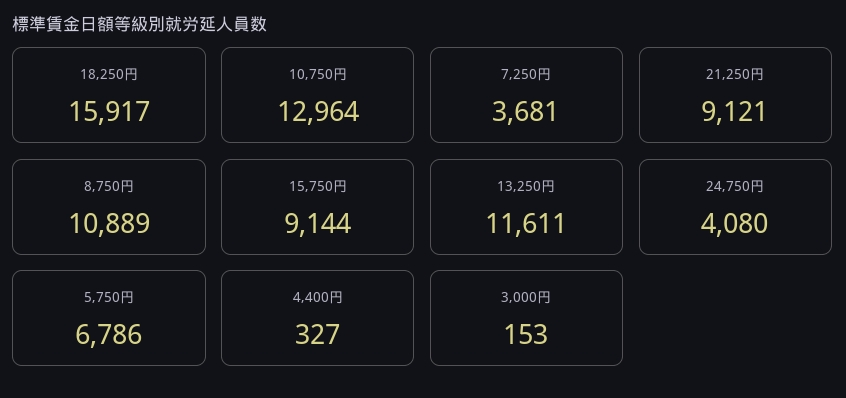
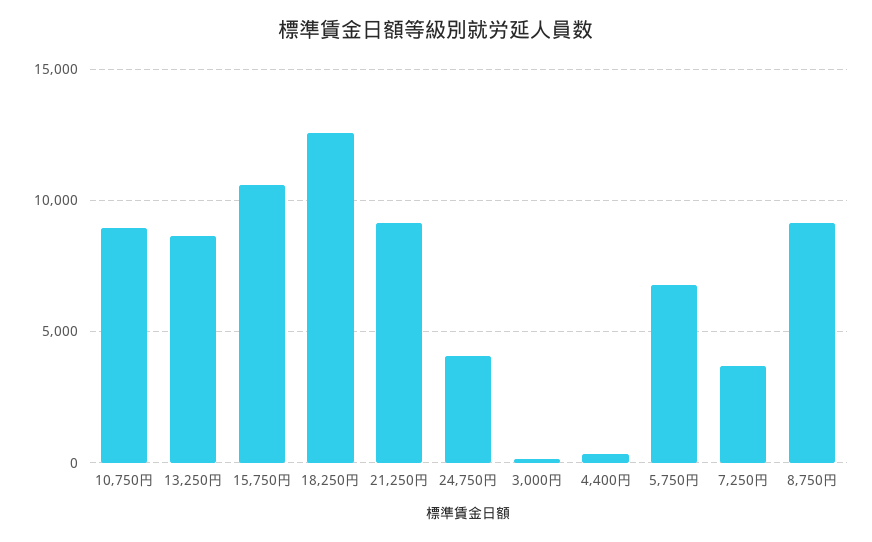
  {
-   "18,250円": 15917,
+   "18,250円": 12500,
-   "10,750円": 12964,
+   "10,750円": 9000,
    "7,250円": 3681,
    "21,250円": 9121,
-   "8,750円": 10889,
+   "8,750円": 9000,
-   "15,750円": 9144,
+   "15,750円": 10500,
-   "13,250円": 11611,
+   "13,250円": 8500,
    "24,750円": 4080,
    "5,750円": 6786,
    "4,400円": 327,
    "3,000円": 153
  }

